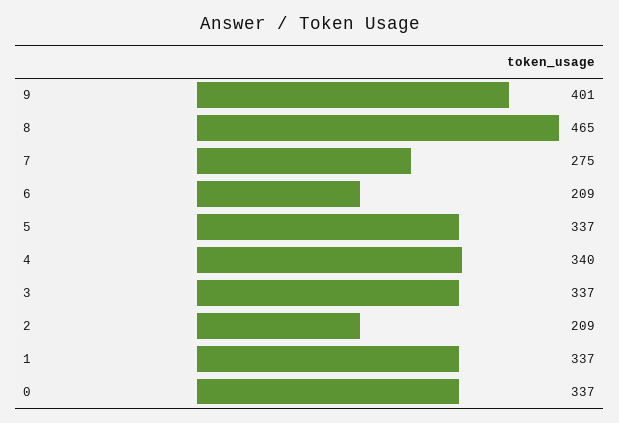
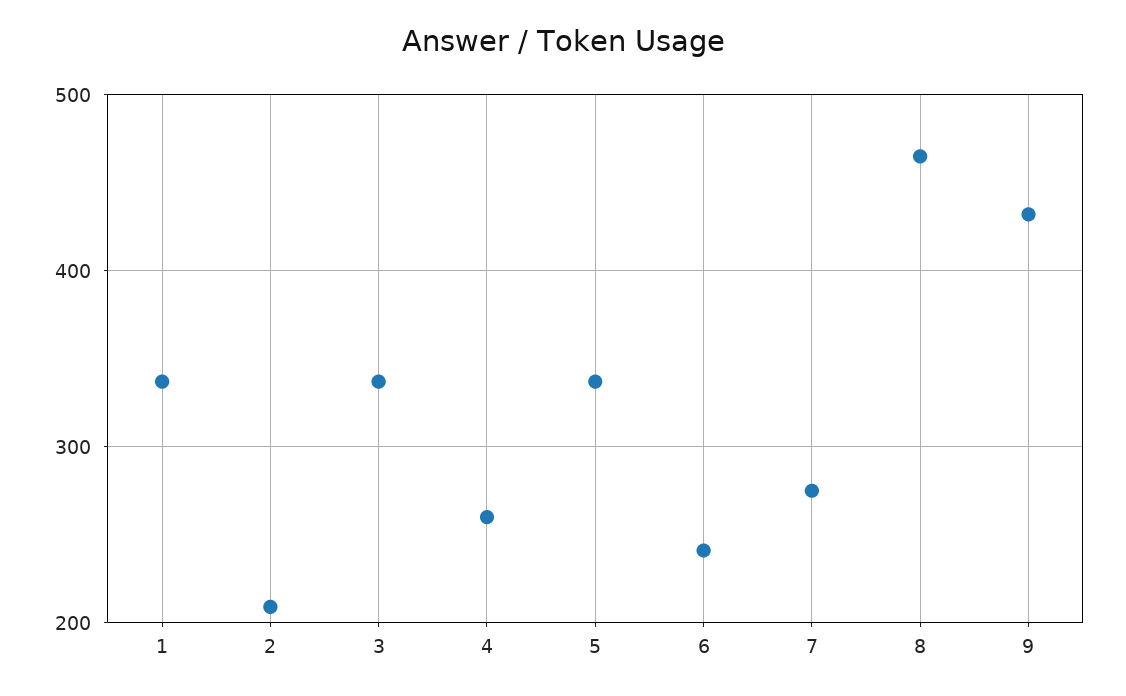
  {
-   "9": 401,
+   "9": 430,
    "8": 465,
    "7": 275,
-   "6": 209,
+   "6": 240,
    "5": 337,
-   "4": 340,
+   "4": 260,
    "3": 337,
    "2": 209,
-   "1": 337,
+   "1": 337
-   "0": 337
  }

